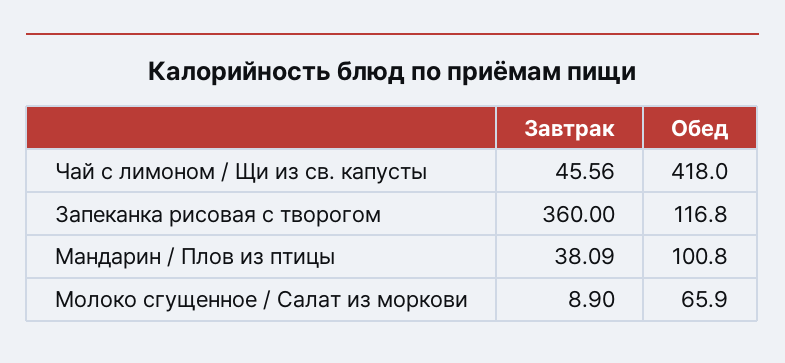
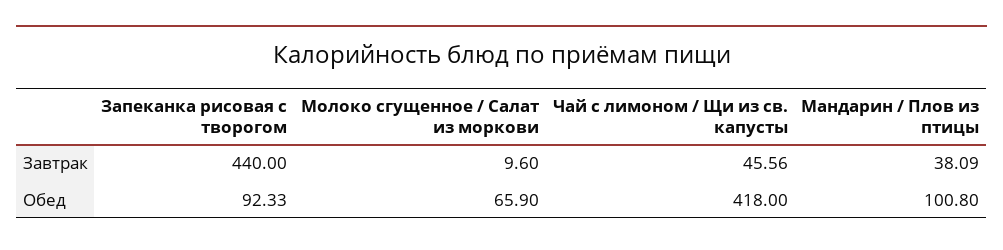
  {
    "Завтрак": {
      "Чай с лимоном / Щи из св. капусты": 45.56,
-     "Запеканка рисовая с творогом": 360,
+     "Запеканка рисовая с творогом": 440,
      "Мандарин / Плов из птицы": 38.09,
-     "Молоко сгущенное / Салат из моркови": 8.9
+     "Молоко сгущенное / Салат из моркови": 9.6
    },
    "Обед": {
      "Чай с лимоном / Щи из св. капусты": 418,
-     "Запеканка рисовая с творогом": 116.8,
+     "Запеканка рисовая с творогом": 92.33,
      "Мандарин / Плов из птицы": 100.8,
      "Молоко сгущенное / Салат из моркови": 65.9
    }
  }

